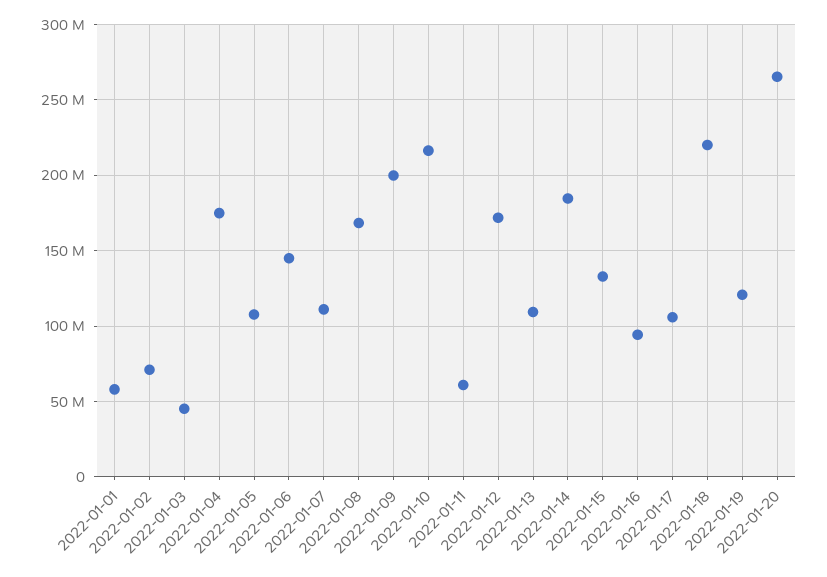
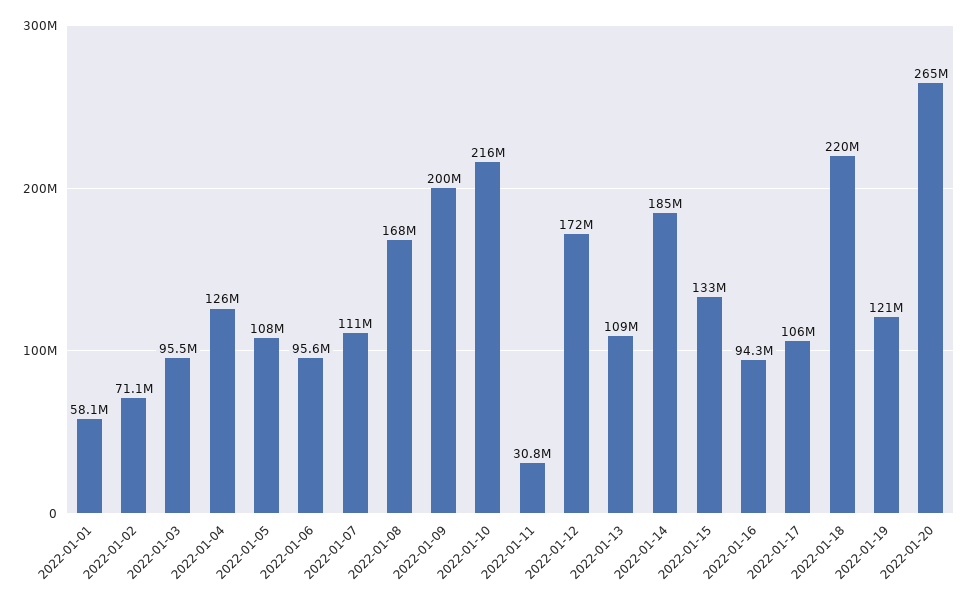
  {
    "2022-01-01": 58100000,
    "2022-01-02": 71100000,
-   "2022-01-03": 45000000,
+   "2022-01-03": 95500000,
-   "2022-01-04": 175000000,
+   "2022-01-04": 126000000,
    "2022-01-05": 108000000,
-   "2022-01-06": 145000000,
+   "2022-01-06": 95600000,
    "2022-01-07": 111000000,
    "2022-01-08": 168000000,
    "2022-01-09": 200000000,
    "2022-01-10": 216000000,
-   "2022-01-11": 60000000,
+   "2022-01-11": 30800000,
    "2022-01-12": 172000000,
    "2022-01-13": 109000000,
    "2022-01-14": 185000000,
    "2022-01-15": 133000000,
    "2022-01-16": 94300000,
    "2022-01-17": 106000000,
    "2022-01-18": 220000000,
    "2022-01-19": 121000000,
    "2022-01-20": 265000000
  }

